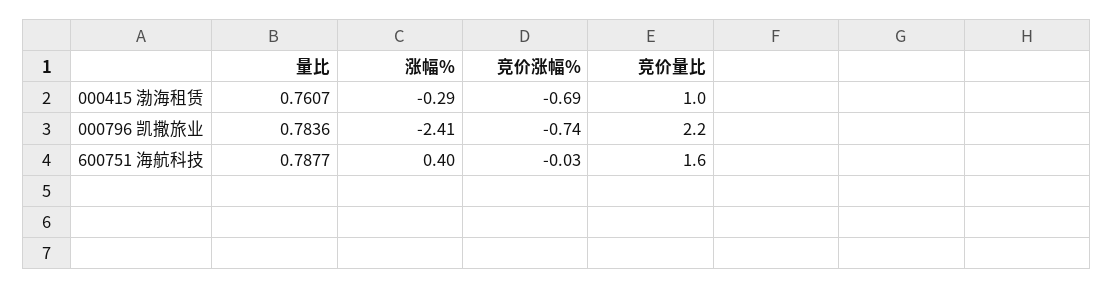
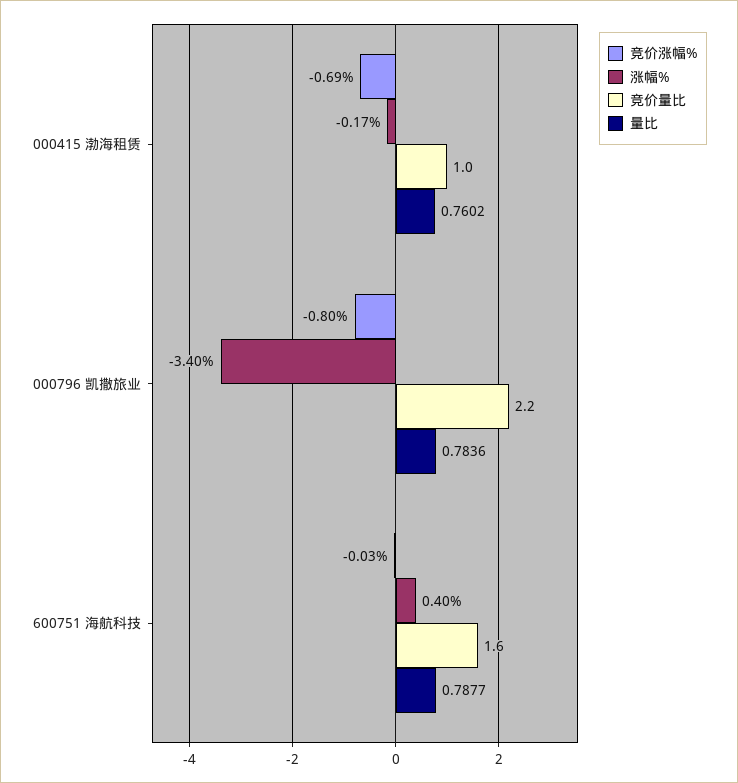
  {
    "量比": {
-     "000415 渤海租赁": 0.7607,
+     "000415 渤海租赁": 0.7602,
      "000796 凯撒旅业": 0.7836,
      "600751 海航科技": 0.7877
    },
    "涨幅%": {
-     "000415 渤海租赁": -0.29,
+     "000415 渤海租赁": -0.17,
-     "000796 凯撒旅业": -2.41,
+     "000796 凯撒旅业": -3.4,
      "600751 海航科技": 0.4
    },
    "竞价涨幅%": {
      "000415 渤海租赁": -0.69,
-     "000796 凯撒旅业": -0.74,
+     "000796 凯撒旅业": -0.8,
      "600751 海航科技": -0.03
    },
    "竞价量比": {
      "000415 渤海租赁": 1,
      "000796 凯撒旅业": 2.2,
      "600751 海航科技": 1.6
    }
  }

